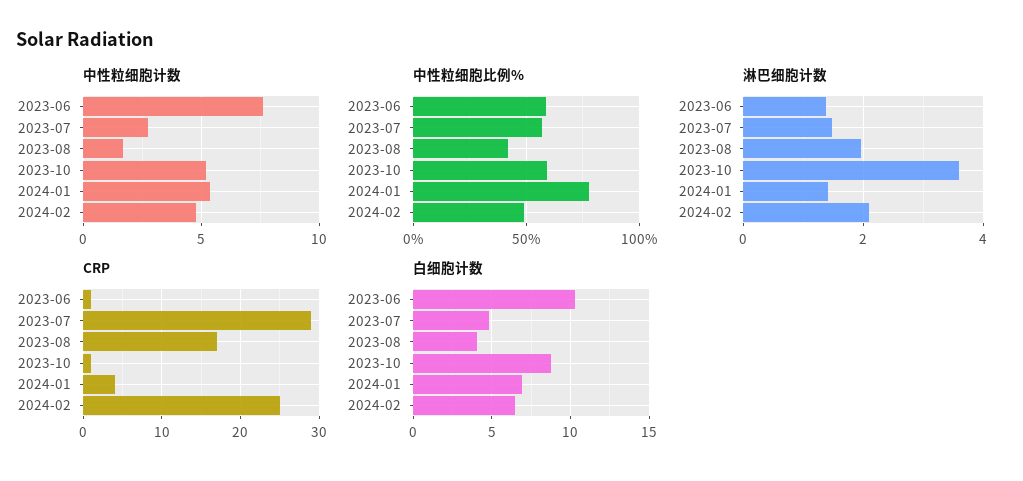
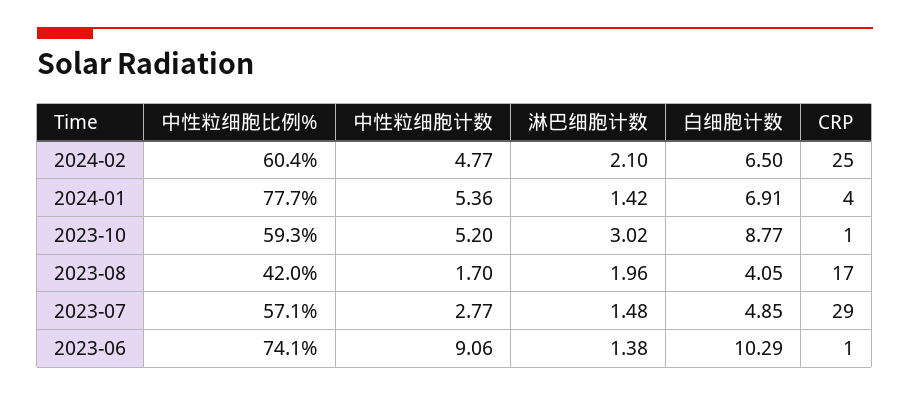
  {
    "中性粒细胞计数": {
-     "2023-06": 7.5,
+     "2023-06": 9.06,
      "2023-07": 2.77,
      "2023-08": 1.7,
      "2023-10": 5.2,
      "2024-01": 5.36,
      "2024-02": 4.77
    },
    "中性粒细胞比例%": {
-     "2023-06": 60,
+     "2023-06": 74.1,
      "2023-07": 57.1,
      "2023-08": 42,
      "2023-10": 59.3,
      "2024-01": 77.7,
-     "2024-02": 50
+     "2024-02": 60.4
    },
    "淋巴细胞计数": {
      "2023-06": 1.38,
      "2023-07": 1.48,
      "2023-08": 1.96,
-     "2023-10": 3.6,
+     "2023-10": 3.02,
      "2024-01": 1.42,
      "2024-02": 2.1
    },
    "CRP": {
      "2023-06": 1,
      "2023-07": 29,
      "2023-08": 17,
      "2023-10": 1,
      "2024-01": 4,
      "2024-02": 25
    },
    "白细胞计数": {
      "2023-06": 10.29,
      "2023-07": 4.85,
      "2023-08": 4.05,
      "2023-10": 8.77,
      "2024-01": 6.91,
      "2024-02": 6.5
    }
  }

